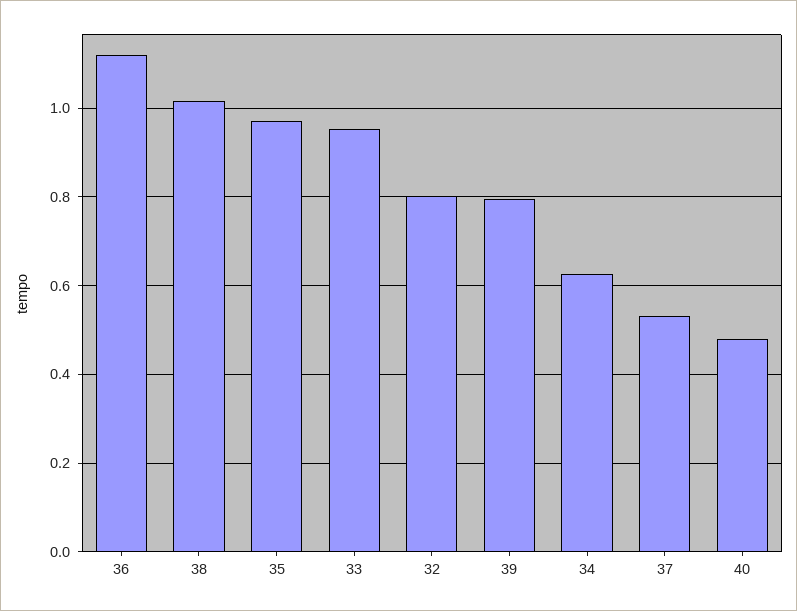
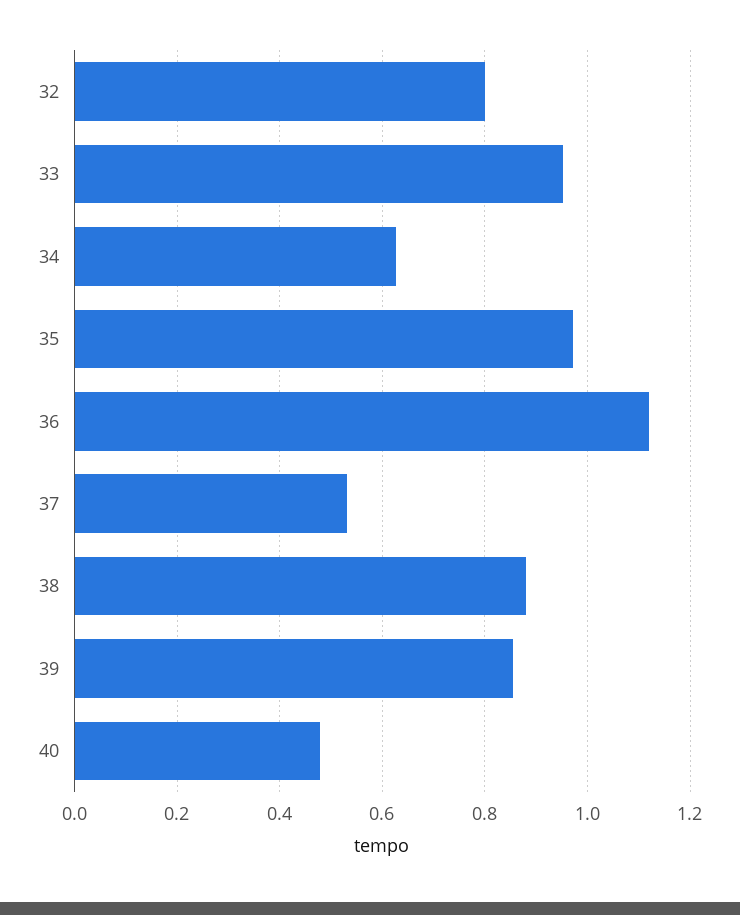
  {
    "36": 1.12,
-   "38": 1.02,
+   "38": 0.88,
    "35": 0.98,
    "33": 0.96,
    "32": 0.8,
-   "39": 0.8,
+   "39": 0.86,
    "34": 0.62,
    "37": 0.54,
    "40": 0.48
  }

